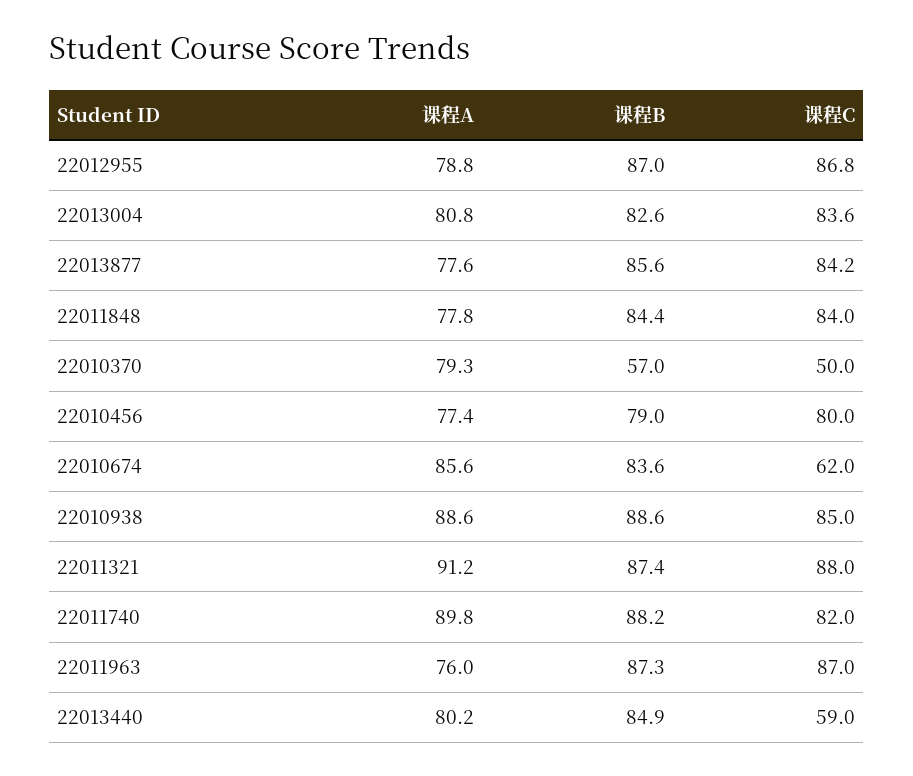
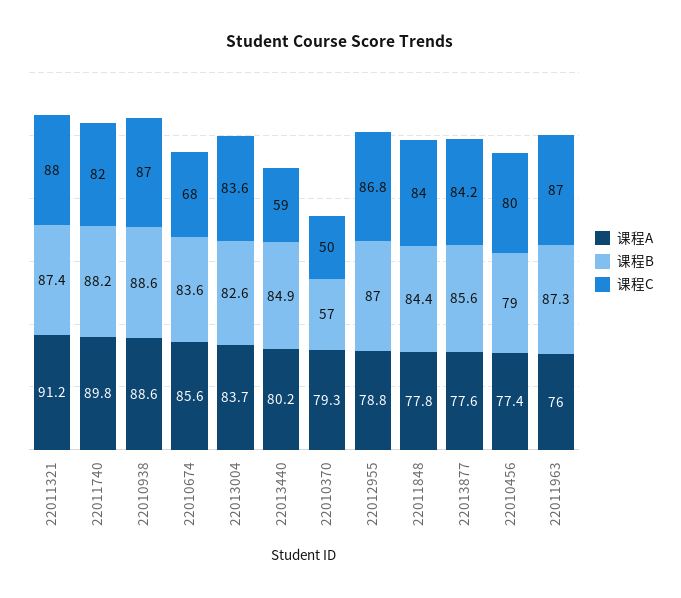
  {
    "课程A": {
      "22012955": 78.8,
-     "22013004": 80.8,
+     "22013004": 83.7,
      "22013877": 77.6,
      "22011848": 77.8,
      "22010370": 79.3,
      "22010456": 77.4,
      "22010674": 85.6,
      "22010938": 88.6,
      "22011321": 91.2,
      "22011740": 89.8,
      "22011963": 76,
      "22013440": 80.2
    },
    "课程B": {
      "22012955": 87,
      "22013004": 82.6,
      "22013877": 85.6,
      "22011848": 84.4,
      "22010370": 57,
      "22010456": 79,
      "22010674": 83.6,
      "22010938": 88.6,
      "22011321": 87.4,
      "22011740": 88.2,
      "22011963": 87.3,
      "22013440": 84.9
    },
    "课程C": {
      "22012955": 86.8,
      "22013004": 83.6,
      "22013877": 84.2,
      "22011848": 84,
      "22010370": 50,
      "22010456": 80,
-     "22010674": 62,
+     "22010674": 68,
-     "22010938": 85,
+     "22010938": 87,
      "22011321": 88,
      "22011740": 82,
      "22011963": 87,
      "22013440": 59
    }
  }

